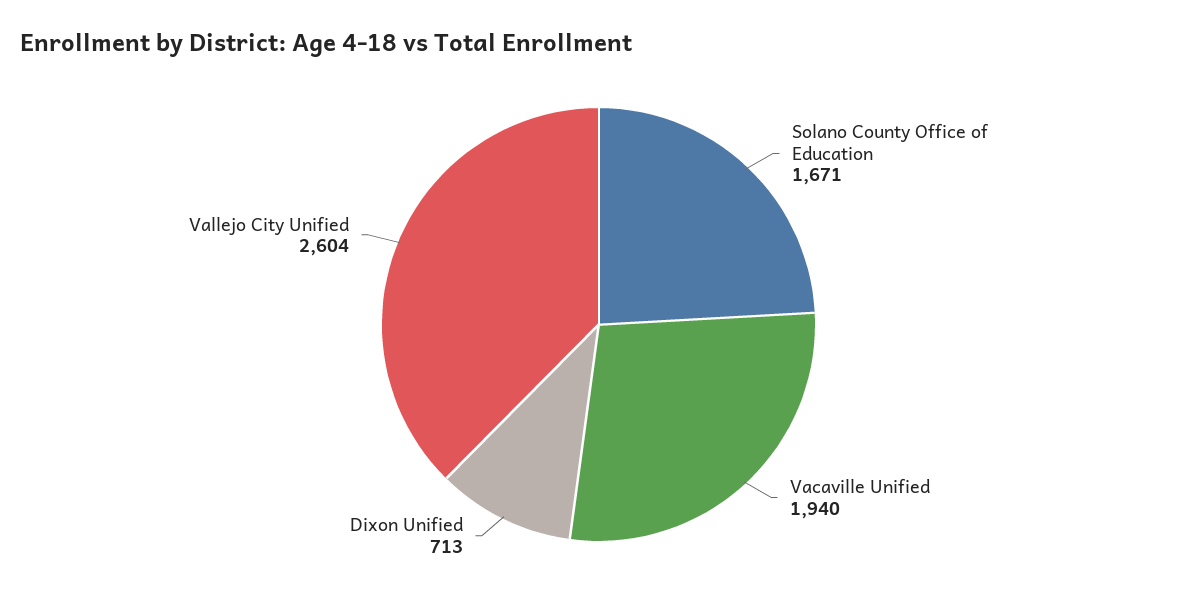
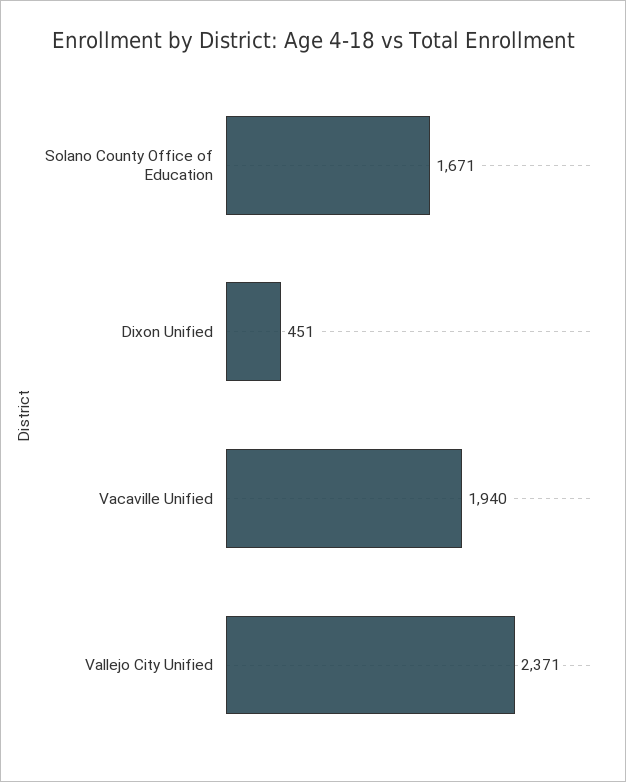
  {
    "Solano County Office of Education": 1671,
    "Vacaville Unified": 1940,
-   "Dixon Unified": 713,
+   "Dixon Unified": 451,
-   "Vallejo City Unified": 2604
+   "Vallejo City Unified": 2371
  }

